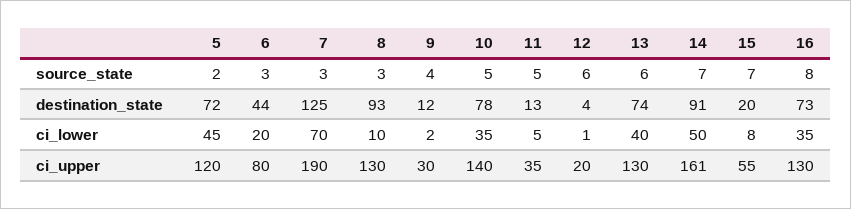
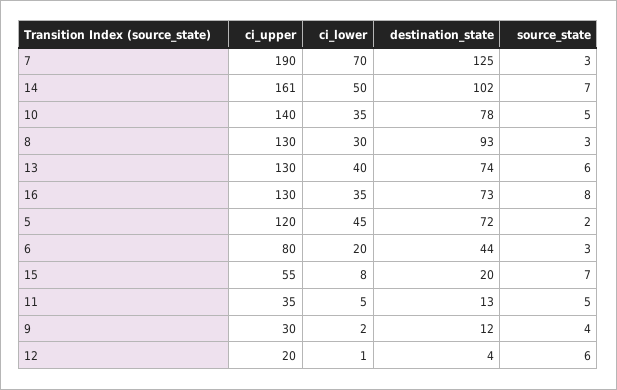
  {
    "5": {
      "source_state": 2,
      "destination_state": 72,
      "ci_lower": 45,
      "ci_upper": 120
    },
    "6": {
      "source_state": 3,
      "destination_state": 44,
      "ci_lower": 20,
      "ci_upper": 80
    },
    "7": {
      "source_state": 3,
      "destination_state": 125,
      "ci_lower": 70,
      "ci_upper": 190
    },
    "8": {
      "source_state": 3,
      "destination_state": 93,
-     "ci_lower": 10,
+     "ci_lower": 30,
      "ci_upper": 130
    },
    "9": {
      "source_state": 4,
      "destination_state": 12,
      "ci_lower": 2,
      "ci_upper": 30
    },
    "10": {
      "source_state": 5,
      "destination_state": 78,
      "ci_lower": 35,
      "ci_upper": 140
    },
    "11": {
      "source_state": 5,
      "destination_state": 13,
      "ci_lower": 5,
      "ci_upper": 35
    },
    "12": {
      "source_state": 6,
      "destination_state": 4,
      "ci_lower": 1,
      "ci_upper": 20
    },
    "13": {
      "source_state": 6,
      "destination_state": 74,
      "ci_lower": 40,
      "ci_upper": 130
    },
    "14": {
      "source_state": 7,
-     "destination_state": 91,
+     "destination_state": 102,
      "ci_lower": 50,
      "ci_upper": 161
    },
    "15": {
      "source_state": 7,
      "destination_state": 20,
      "ci_lower": 8,
      "ci_upper": 55
    },
    "16": {
      "source_state": 8,
      "destination_state": 73,
      "ci_lower": 35,
      "ci_upper": 130
    }
  }

